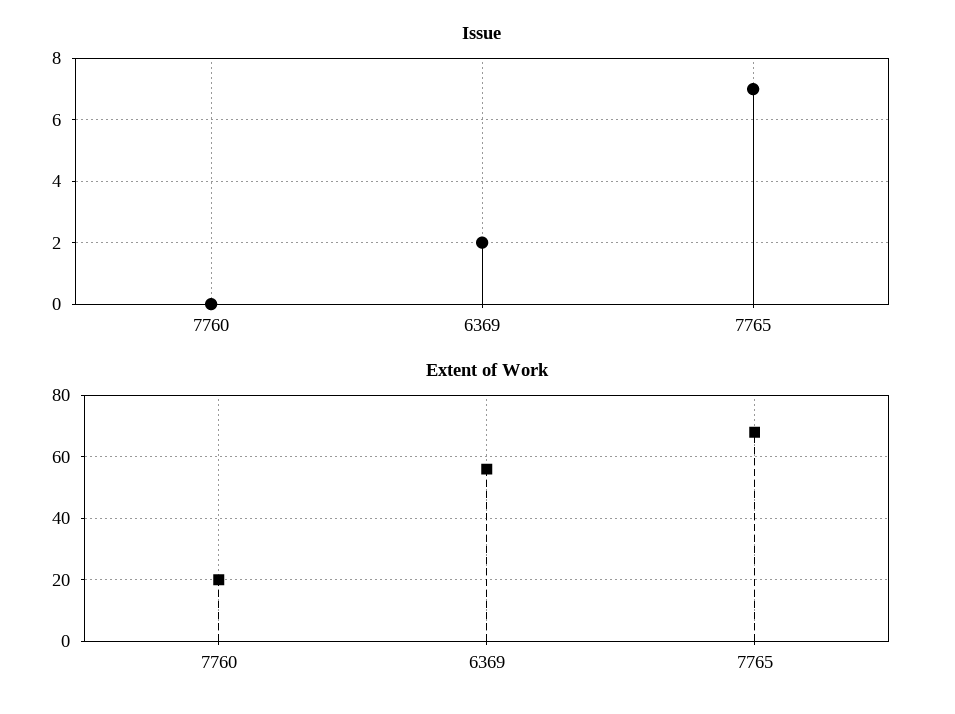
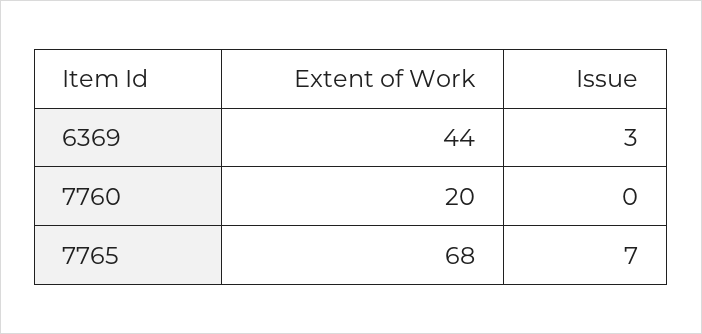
  {
    "Issue": {
      "7760": 0,
-     "6369": 2,
+     "6369": 3,
      "7765": 7
    },
    "Extent of Work": {
      "7760": 20,
-     "6369": 55,
+     "6369": 44,
      "7765": 68
    }
  }

